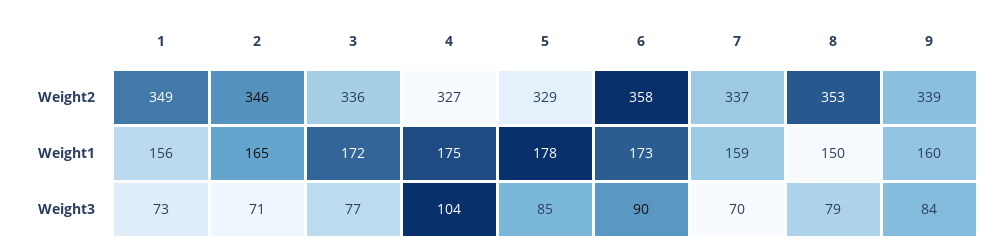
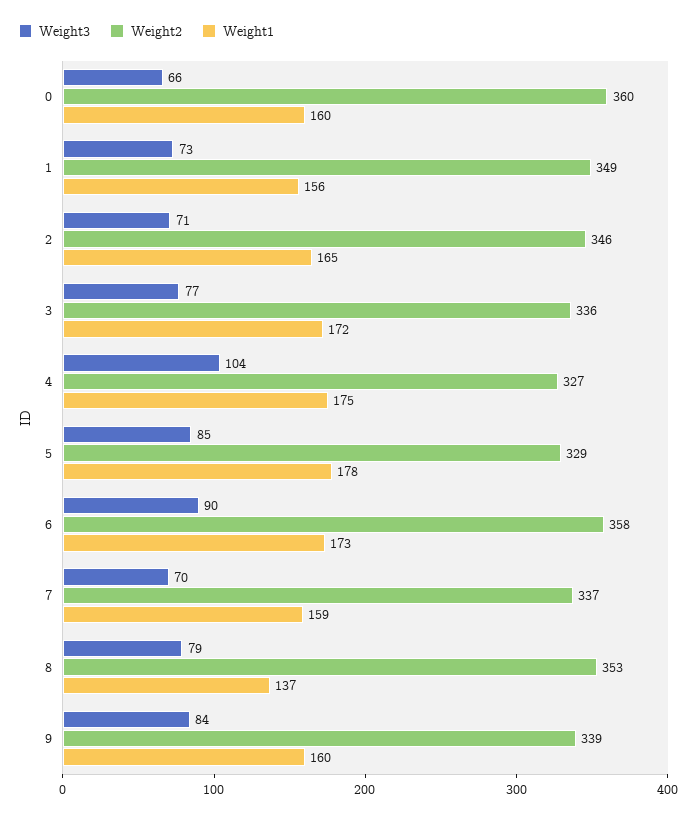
  {
    "Weight2": {
      "1": 349,
      "2": 346,
      "3": 336,
      "4": 327,
      "5": 329,
      "6": 358,
      "7": 337,
      "8": 353,
-     "9": 339
+     "9": 339,
+     "0": 360
    },
    "Weight1": {
      "1": 156,
      "2": 165,
      "3": 172,
      "4": 175,
      "5": 178,
      "6": 173,
      "7": 159,
-     "8": 150,
+     "8": 137,
-     "9": 160
+     "9": 160,
+     "0": 160
    },
    "Weight3": {
      "1": 73,
      "2": 71,
      "3": 77,
      "4": 104,
      "5": 85,
      "6": 90,
      "7": 70,
      "8": 79,
-     "9": 84
+     "9": 84,
+     "0": 66
    }
  }

